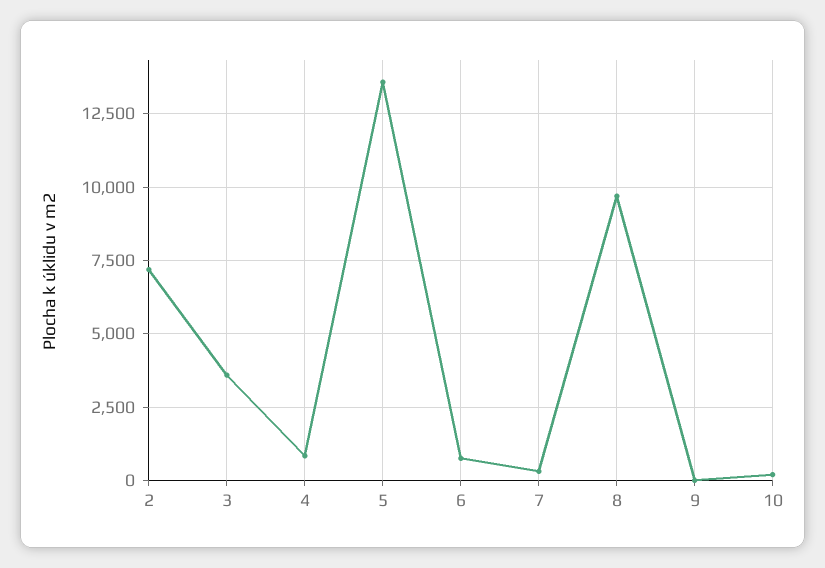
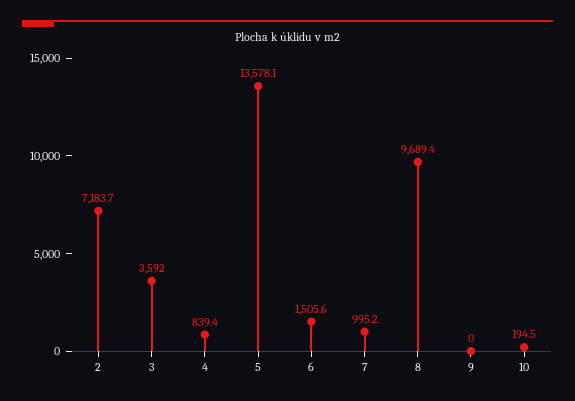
  {
    "2": 7183.7,
    "3": 3592,
    "4": 839.4,
    "5": 13578.1,
-   "6": 750,
+   "6": 1505.6,
-   "7": 250,
+   "7": 995.2,
    "8": 9689.4,
    "9": 0,
    "10": 194.5
  }

